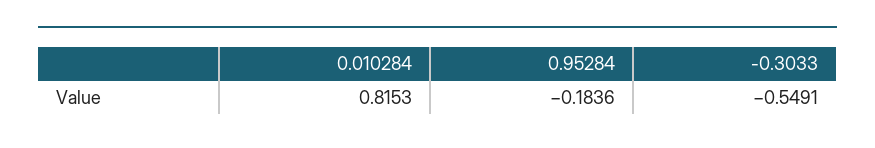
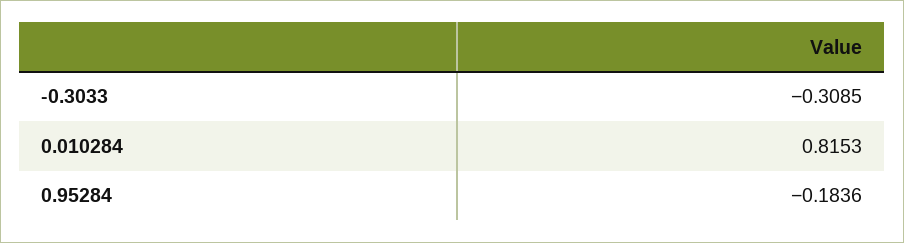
  {
    "0.010284": 0.8153,
    "0.95284": -0.1836,
-   "-0.3033": -0.5491
+   "-0.3033": -0.3085
  }

